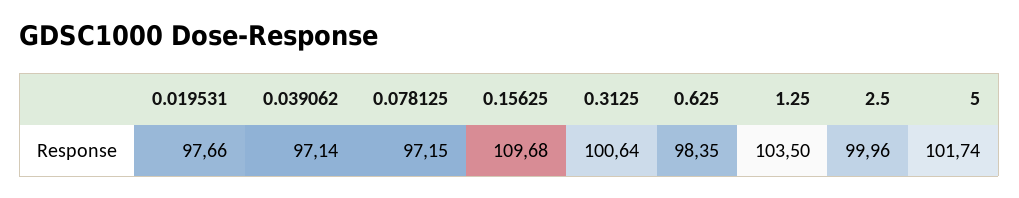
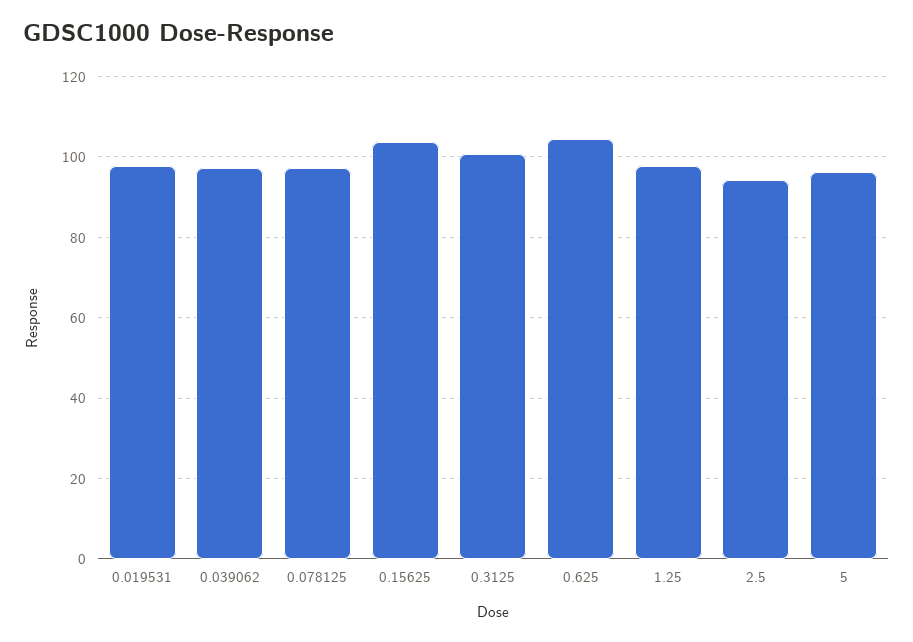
  {
    "0.019531": 97.66,
    "0.039062": 97.14,
    "0.078125": 97.15,
-   "0.15625": 109.68,
+   "0.15625": 104,
    "0.3125": 100.64,
-   "0.625": 98.35,
+   "0.625": 104,
-   "1.25": 103.5,
+   "1.25": 98,
-   "2.5": 99.96,
+   "2.5": 94,
-   "5": 101.74
+   "5": 96
  }

